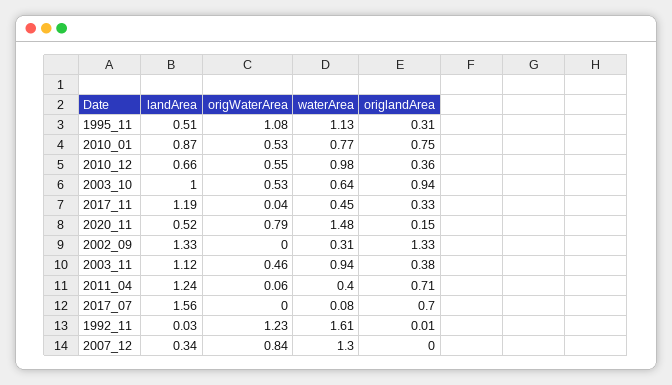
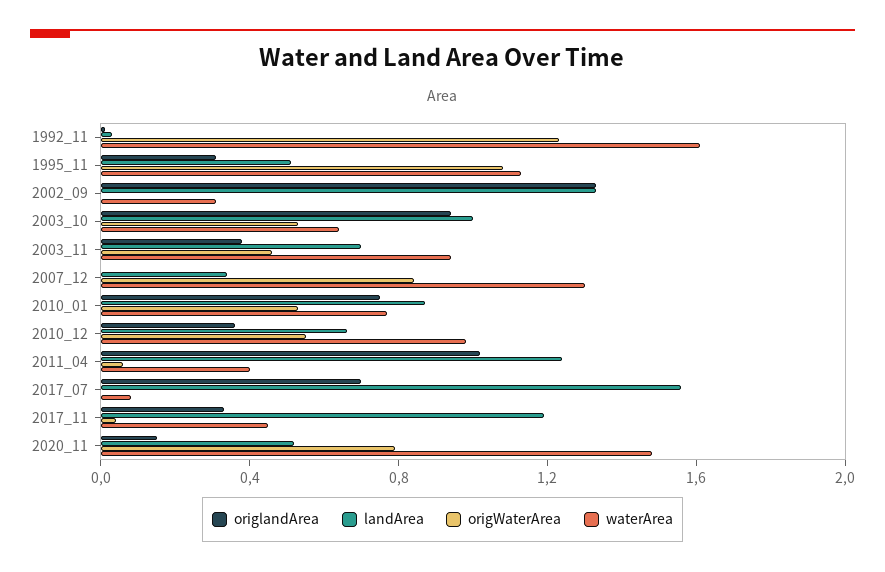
  {
    "landArea": {
      "1995_11": 0.51,
      "2010_01": 0.87,
      "2010_12": 0.66,
      "2003_10": 1,
      "2017_11": 1.19,
      "2020_11": 0.52,
      "2002_09": 1.33,
-     "2003_11": 1.12,
+     "2003_11": 0.7,
      "2011_04": 1.24,
      "2017_07": 1.56,
      "1992_11": 0.03,
      "2007_12": 0.34
    },
    "origWaterArea": {
      "1995_11": 1.08,
      "2010_01": 0.53,
      "2010_12": 0.55,
      "2003_10": 0.53,
      "2017_11": 0.04,
      "2020_11": 0.79,
      "2002_09": 0,
      "2003_11": 0.46,
      "2011_04": 0.06,
      "2017_07": 0,
      "1992_11": 1.23,
      "2007_12": 0.84
    },
    "waterArea": {
      "1995_11": 1.13,
      "2010_01": 0.77,
      "2010_12": 0.98,
      "2003_10": 0.64,
      "2017_11": 0.45,
      "2020_11": 1.48,
      "2002_09": 0.31,
      "2003_11": 0.94,
      "2011_04": 0.4,
      "2017_07": 0.08,
      "1992_11": 1.61,
      "2007_12": 1.3
    },
    "origlandArea": {
      "1995_11": 0.31,
      "2010_01": 0.75,
      "2010_12": 0.36,
      "2003_10": 0.94,
      "2017_11": 0.33,
      "2020_11": 0.15,
      "2002_09": 1.33,
      "2003_11": 0.38,
-     "2011_04": 0.71,
+     "2011_04": 1,
      "2017_07": 0.7,
      "1992_11": 0.01,
      "2007_12": 0
    }
  }

